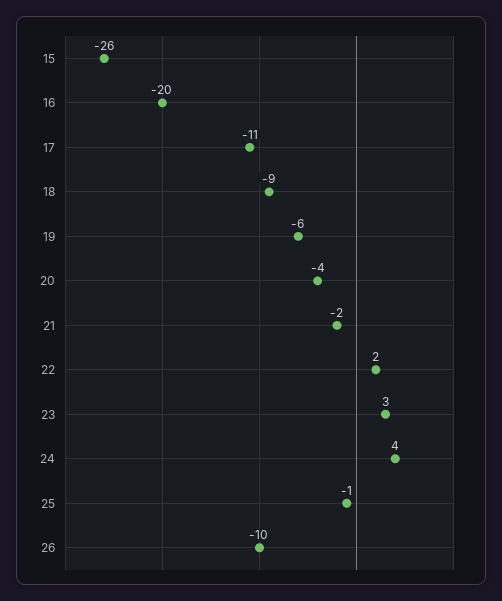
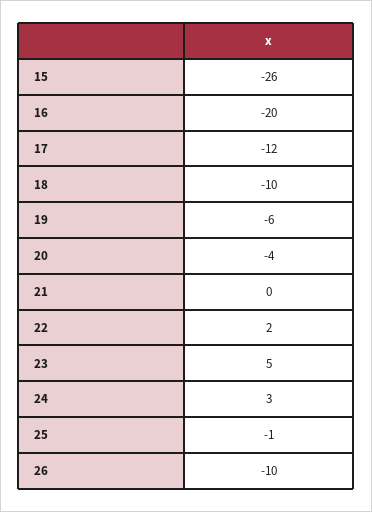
  {
    "15": -26,
    "16": -20,
-   "17": -11,
+   "17": -12,
-   "18": -9,
+   "18": -10,
    "19": -6,
    "20": -4,
-   "21": -2,
+   "21": 0,
    "22": 2,
-   "23": 3,
+   "23": 5,
-   "24": 4,
+   "24": 3,
    "25": -1,
    "26": -10
  }

